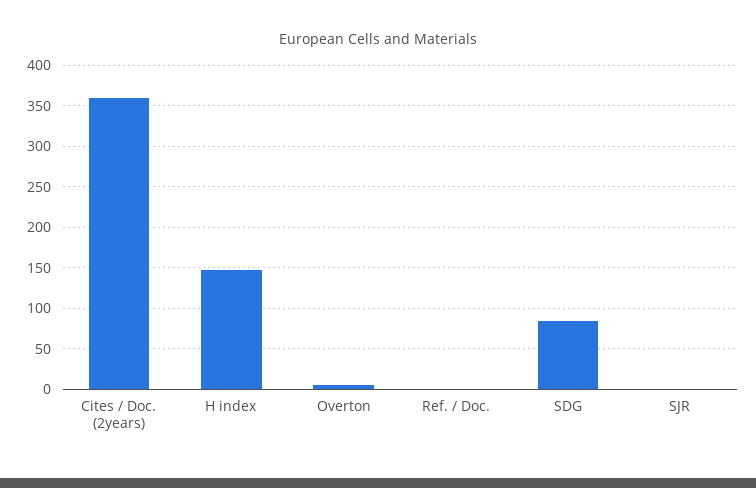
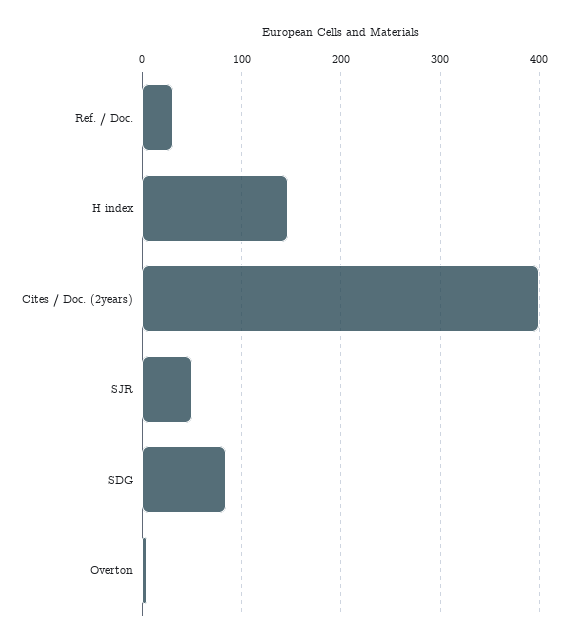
  {
-   "Cites / Doc. (2years)": 360,
+   "Cites / Doc. (2years)": 400,
    "H index": 150,
    "Overton": 10,
-   "Ref. / Doc.": 0,
+   "Ref. / Doc.": 30,
    "SDG": 80,
-   "SJR": 0
+   "SJR": 50
  }

